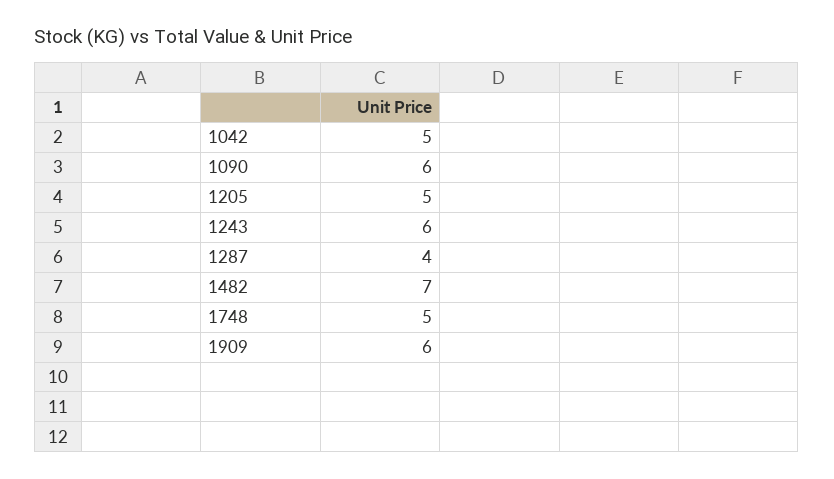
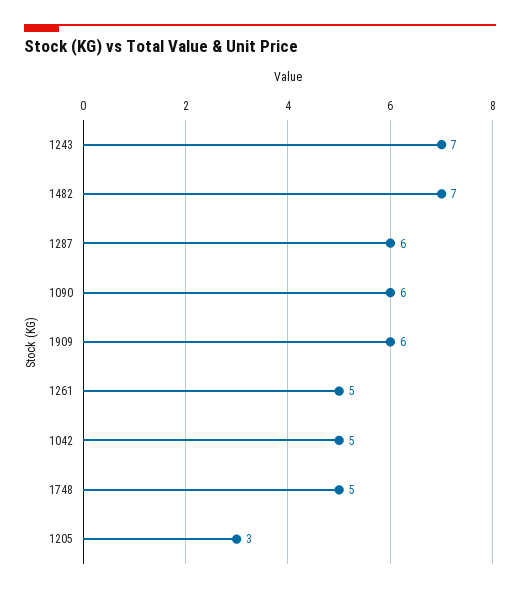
  {
    "1042": 5,
    "1090": 6,
-   "1205": 5,
+   "1205": 3,
-   "1243": 6,
+   "1243": 7,
-   "1287": 4,
+   "1287": 6,
    "1482": 7,
    "1748": 5,
-   "1909": 6
+   "1909": 6,
+   "1261": 5
  }

